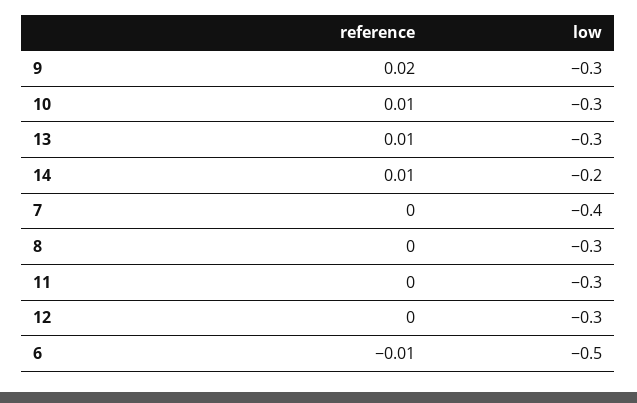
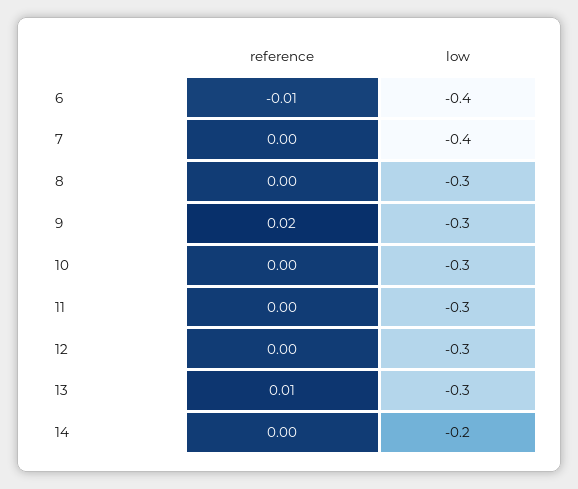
  {
    "reference": {
      "9": 0.02,
-     "10": 0.01,
+     "10": 0,
      "13": 0.01,
-     "14": 0.01,
+     "14": 0,
      "7": 0,
      "8": 0,
      "11": 0,
      "12": 0,
      "6": -0.01
    },
    "low": {
      "9": -0.3,
      "10": -0.3,
      "13": -0.3,
      "14": -0.2,
      "7": -0.4,
      "8": -0.3,
      "11": -0.3,
      "12": -0.3,
-     "6": -0.5
+     "6": -0.4
    }
  }

